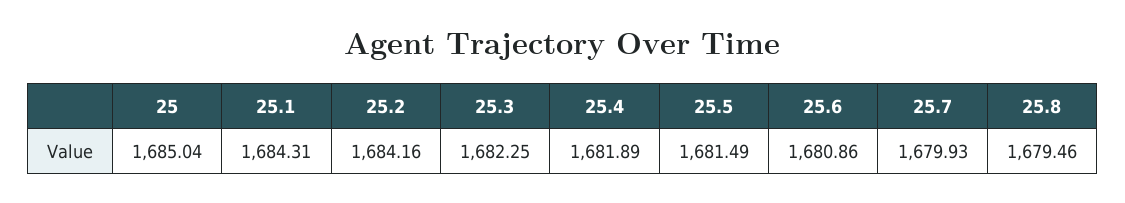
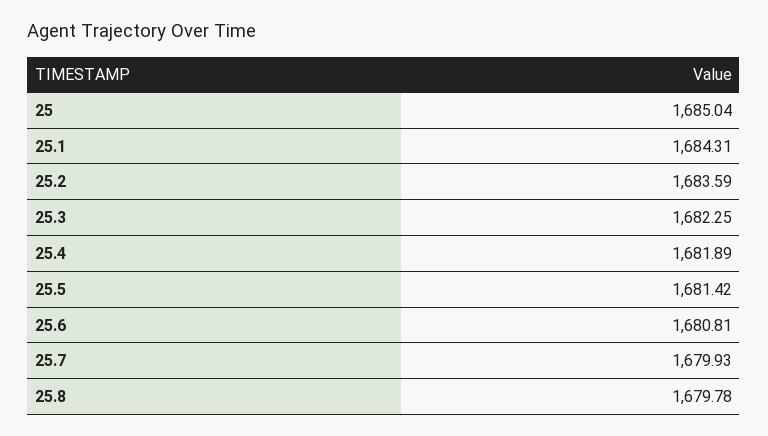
  {
    "25": 1685.04,
    "25.1": 1684.31,
-   "25.2": 1684.16,
+   "25.2": 1683.59,
    "25.3": 1682.25,
    "25.4": 1681.89,
-   "25.5": 1681.49,
+   "25.5": 1681.42,
-   "25.6": 1680.86,
+   "25.6": 1680.81,
    "25.7": 1679.93,
-   "25.8": 1679.46
+   "25.8": 1679.78
  }

